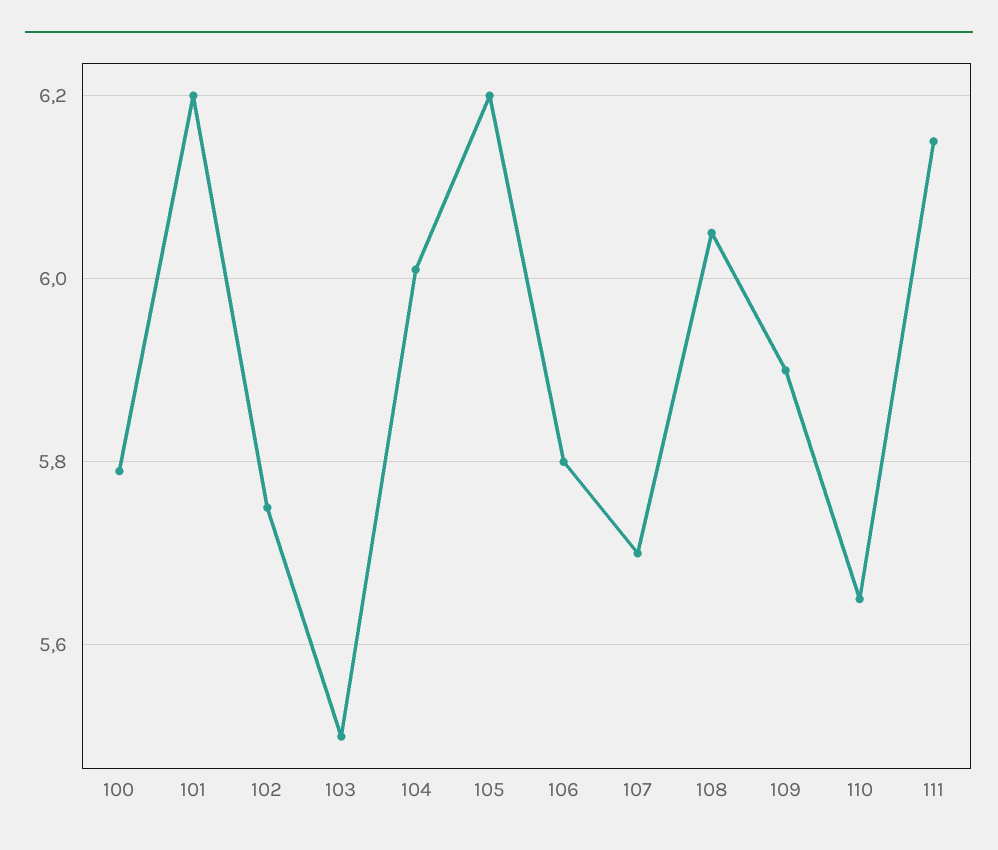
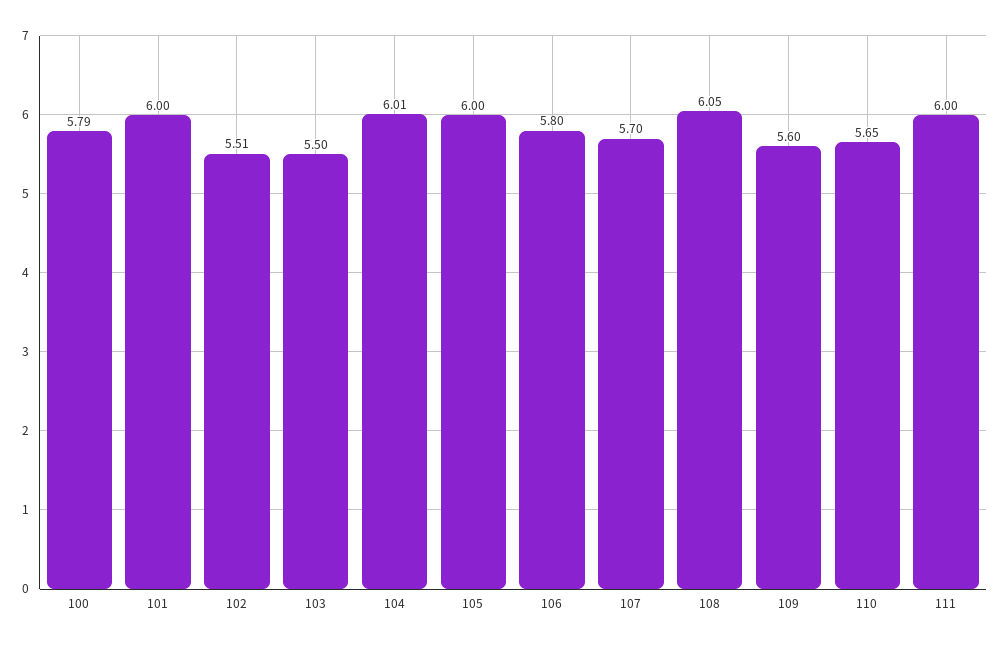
  {
    "100": 5.79,
-   "101": 6.2,
+   "101": 6,
-   "102": 5.75,
+   "102": 5.51,
    "103": 5.5,
    "104": 6.01,
-   "105": 6.2,
+   "105": 6,
    "106": 5.8,
    "107": 5.7,
    "108": 6.05,
-   "109": 5.9,
+   "109": 5.6,
    "110": 5.65,
-   "111": 6.15
+   "111": 6
  }

